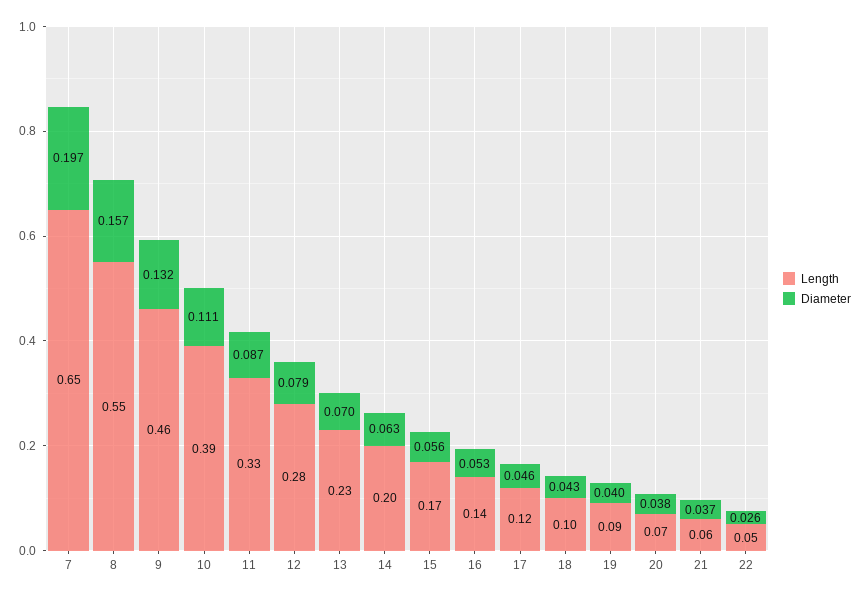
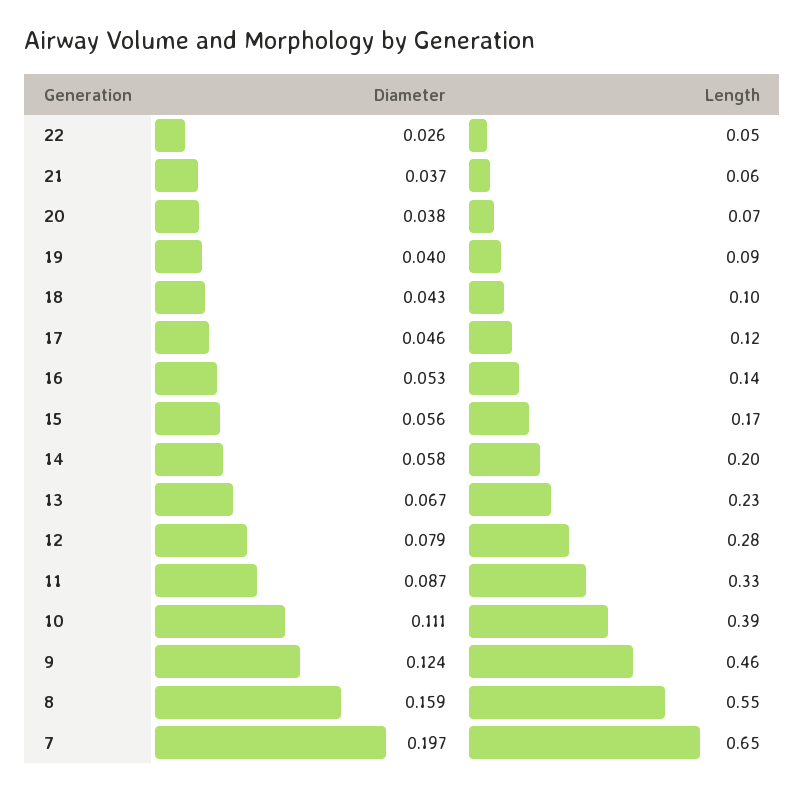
  {
    "Length": {
      "7": 0.65,
      "8": 0.55,
      "9": 0.46,
      "10": 0.39,
      "11": 0.33,
      "12": 0.28,
      "13": 0.23,
      "14": 0.2,
      "15": 0.17,
      "16": 0.14,
      "17": 0.12,
      "18": 0.1,
      "19": 0.09,
      "20": 0.07,
      "21": 0.06,
      "22": 0.05
    },
    "Diameter": {
      "7": 0.197,
-     "8": 0.157,
+     "8": 0.159,
-     "9": 0.132,
+     "9": 0.124,
      "10": 0.111,
      "11": 0.087,
      "12": 0.079,
-     "13": 0.07,
+     "13": 0.067,
-     "14": 0.063,
+     "14": 0.058,
      "15": 0.056,
      "16": 0.053,
      "17": 0.046,
      "18": 0.043,
      "19": 0.04,
      "20": 0.038,
      "21": 0.037,
      "22": 0.026
    }
  }

